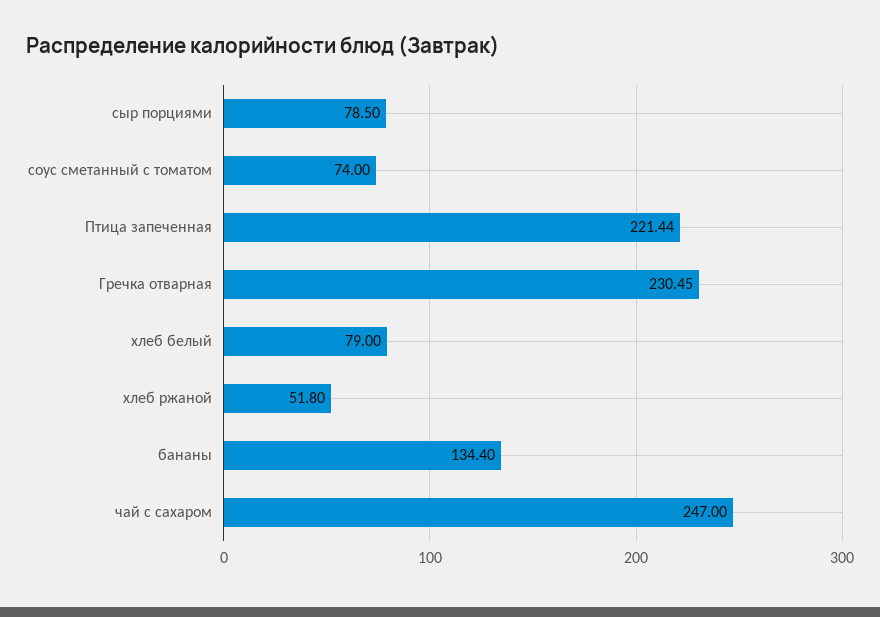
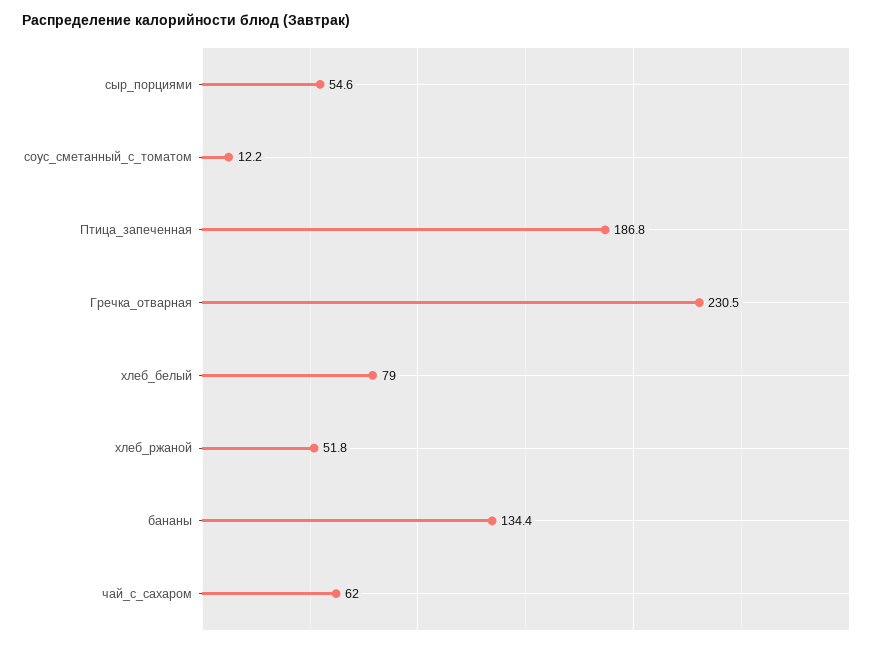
  {
-   "сыр порциями": 78.5,
+   "сыр порциями": 54.6,
-   "соус сметанный с томатом": 74,
+   "соус сметанный с томатом": 12.2,
-   "Птица запеченная": 221.44,
+   "Птица запеченная": 186.8,
    "Гречка отварная": 230.45,
    "хлеб белый": 79,
    "хлеб ржаной": 51.8,
    "бананы": 134.4,
-   "чай с сахаром": 247
+   "чай с сахаром": 62
  }

